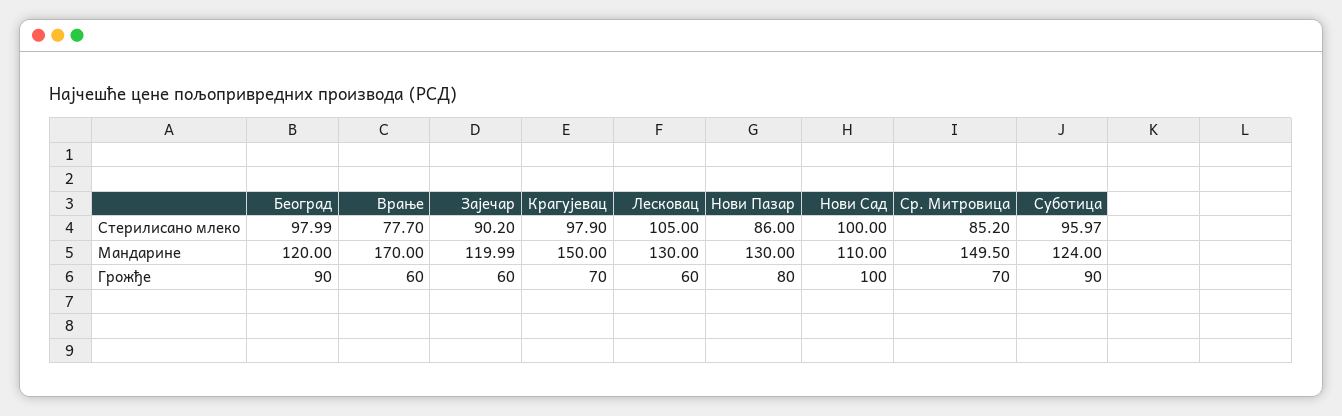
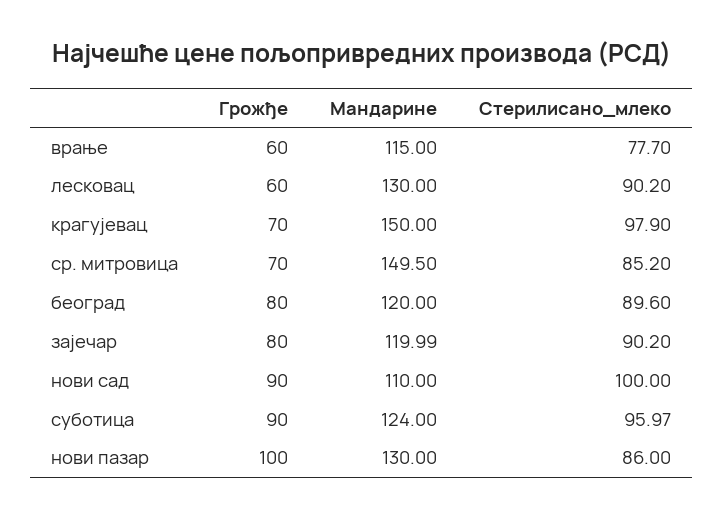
  {
    "Београд": {
-     "Стерилисано млеко": 97.99,
+     "Стерилисано млеко": 89.6,
      "Мандарине": 120,
-     "Грожђе": 90
+     "Грожђе": 80
    },
    "Врање": {
      "Стерилисано млеко": 77.7,
-     "Мандарине": 170,
+     "Мандарине": 115,
      "Грожђе": 60
    },
    "Зајечар": {
      "Стерилисано млеко": 90.2,
      "Мандарине": 119.99,
-     "Грожђе": 60
+     "Грожђе": 80
    },
    "Крагујевац": {
      "Стерилисано млеко": 97.9,
      "Мандарине": 150,
      "Грожђе": 70
    },
    "Лесковац": {
-     "Стерилисано млеко": 105,
+     "Стерилисано млеко": 90.2,
      "Мандарине": 130,
      "Грожђе": 60
    },
    "Нови Пазар": {
      "Стерилисано млеко": 86,
      "Мандарине": 130,
-     "Грожђе": 80
+     "Грожђе": 100
    },
    "Нови Сад": {
      "Стерилисано млеко": 100,
      "Мандарине": 110,
-     "Грожђе": 100
+     "Грожђе": 90
    },
    "Ср. Митровица": {
      "Стерилисано млеко": 85.2,
      "Мандарине": 149.5,
      "Грожђе": 70
    },
    "Суботица": {
      "Стерилисано млеко": 95.97,
      "Мандарине": 124,
      "Грожђе": 90
    }
  }

